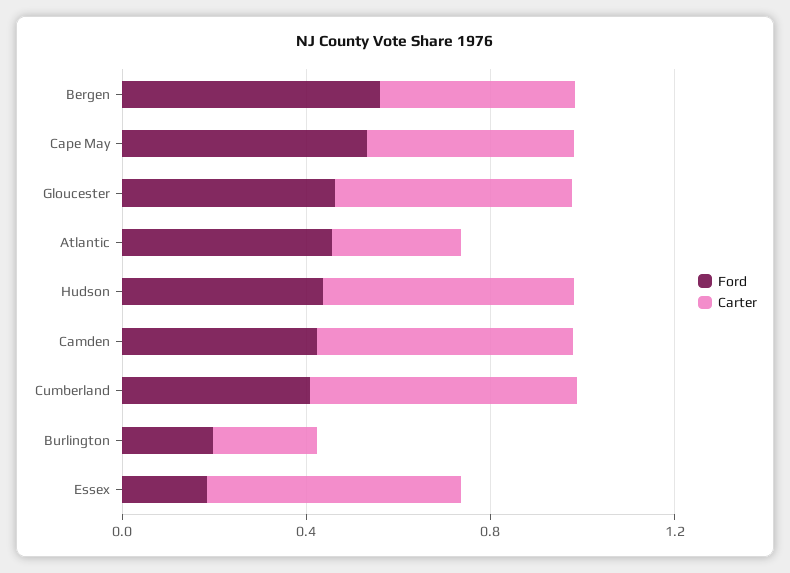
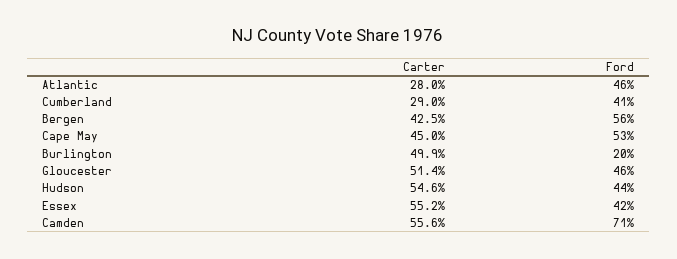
  {
    "Ford": {
      "Bergen": 0.56,
      "Cape May": 0.53,
      "Gloucester": 0.46,
      "Atlantic": 0.46,
      "Hudson": 0.44,
-     "Camden": 0.4,
+     "Camden": 0.71,
      "Cumberland": 0.41,
      "Burlington": 0.2,
-     "Essex": 0.2
+     "Essex": 0.42
    },
    "Carter": {
      "Bergen": 0.425,
      "Cape May": 0.45,
      "Gloucester": 0.514,
      "Atlantic": 0.28,
      "Hudson": 0.546,
      "Camden": 0.556,
-     "Cumberland": 0.6,
+     "Cumberland": 0.29,
-     "Burlington": 0.2,
+     "Burlington": 0.499,
      "Essex": 0.552
    }
  }

